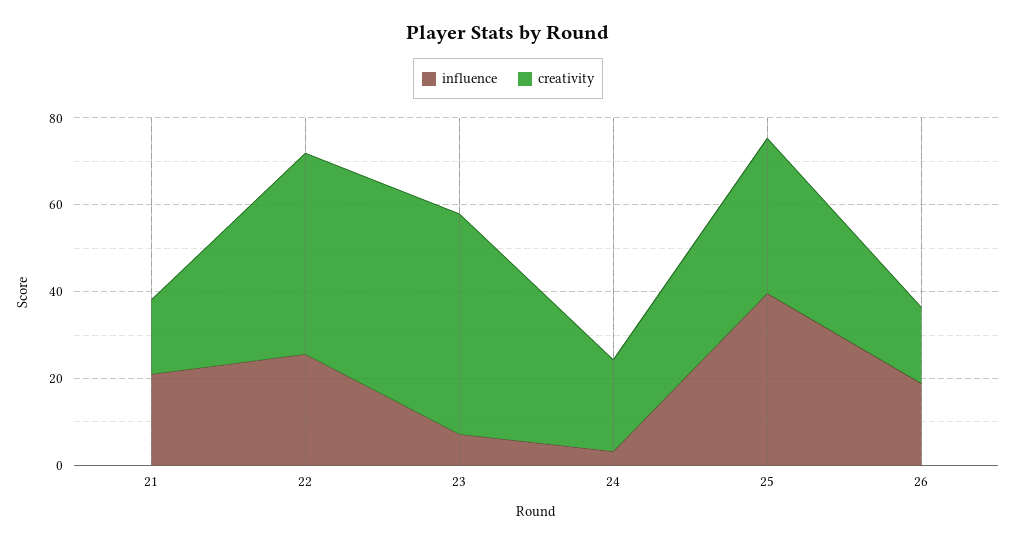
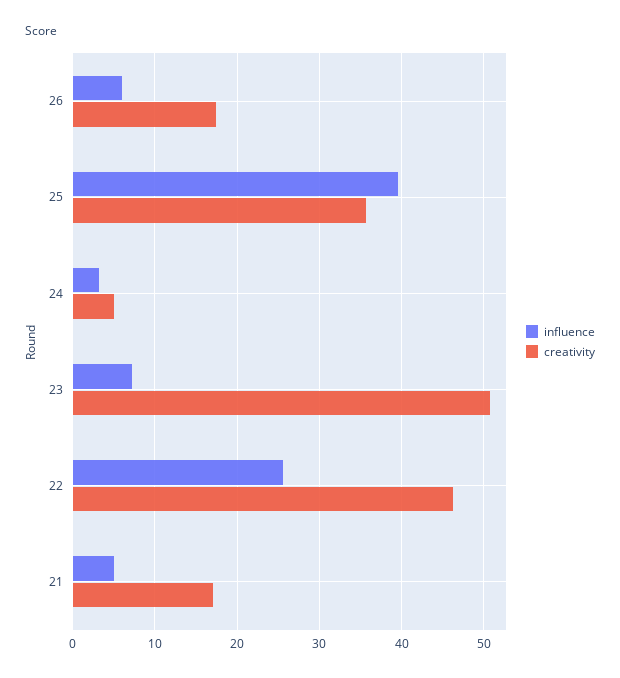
  {
    "influence": {
-     "21": 20,
+     "21": 5,
      "22": 26,
      "23": 7,
      "24": 3,
      "25": 40,
-     "26": 20
+     "26": 6
    },
    "creativity": {
      "21": 17,
      "22": 46,
      "23": 51,
-     "24": 20,
+     "24": 5,
      "25": 36,
      "26": 18
    }
  }

